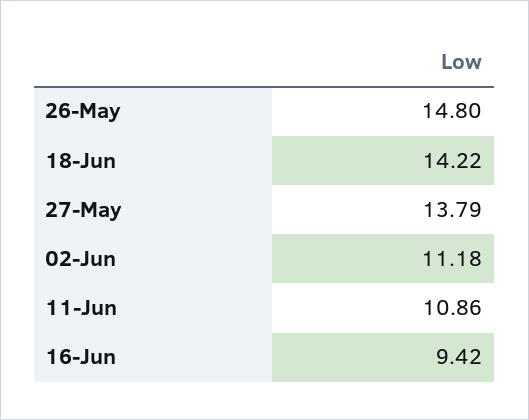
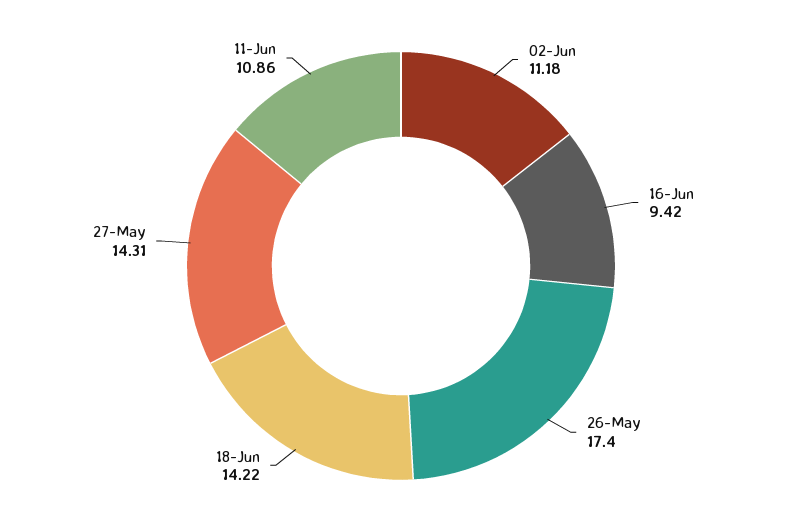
  {
-   "26-May": 14.8,
+   "26-May": 17.4,
    "18-Jun": 14.22,
-   "27-May": 13.79,
+   "27-May": 14.31,
    "02-Jun": 11.18,
    "11-Jun": 10.86,
    "16-Jun": 9.42
  }

